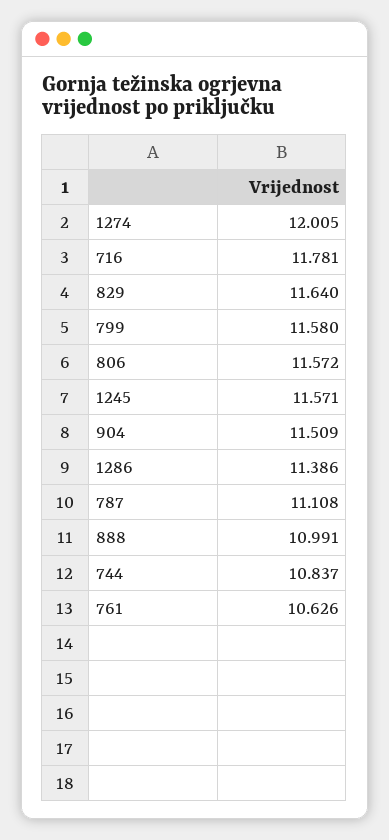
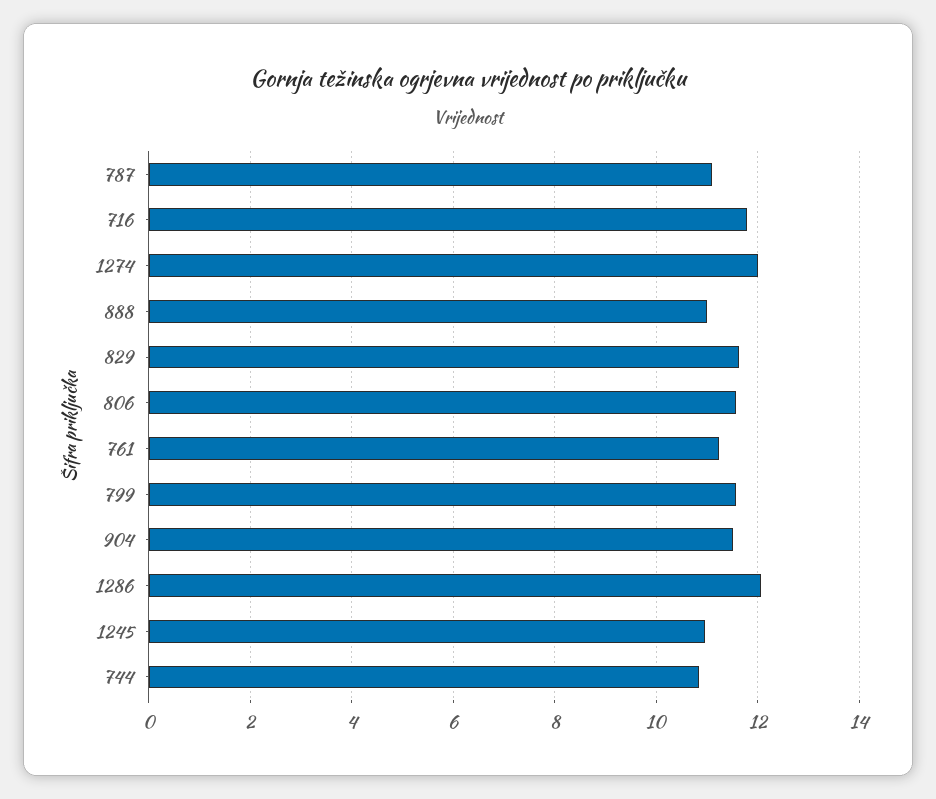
  {
    "1274": 12.005,
    "716": 11.781,
    "829": 11.64,
    "799": 11.58,
    "806": 11.572,
-   "1245": 11.571,
+   "1245": 11,
    "904": 11.509,
-   "1286": 11.386,
+   "1286": 12,
    "787": 11.108,
    "888": 10.991,
    "744": 10.837,
-   "761": 10.626
+   "761": 11.2
  }

